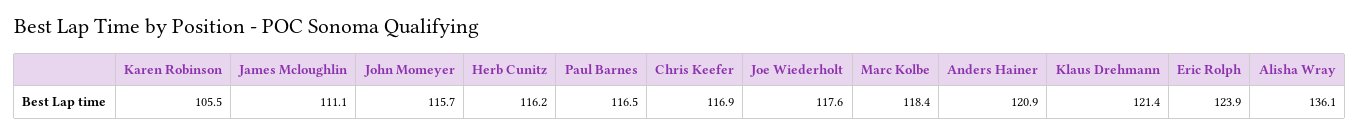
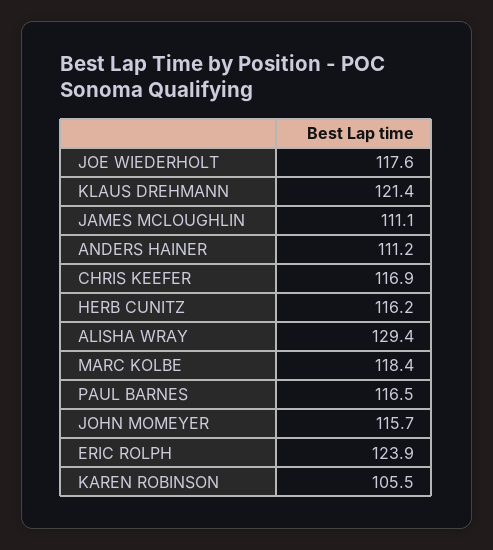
  {
    "Karen Robinson": 105.5,
    "James Mcloughlin": 111.1,
    "John Momeyer": 115.7,
    "Herb Cunitz": 116.2,
    "Paul Barnes": 116.5,
    "Chris Keefer": 116.9,
    "Joe Wiederholt": 117.6,
    "Marc Kolbe": 118.4,
-   "Anders Hainer": 120.9,
+   "Anders Hainer": 111.2,
    "Klaus Drehmann": 121.4,
    "Eric Rolph": 123.9,
-   "Alisha Wray": 136.1
+   "Alisha Wray": 129.4
  }

